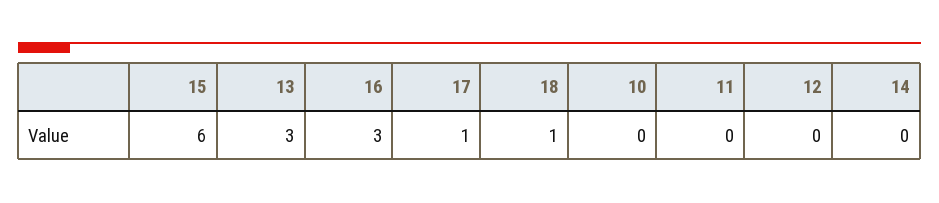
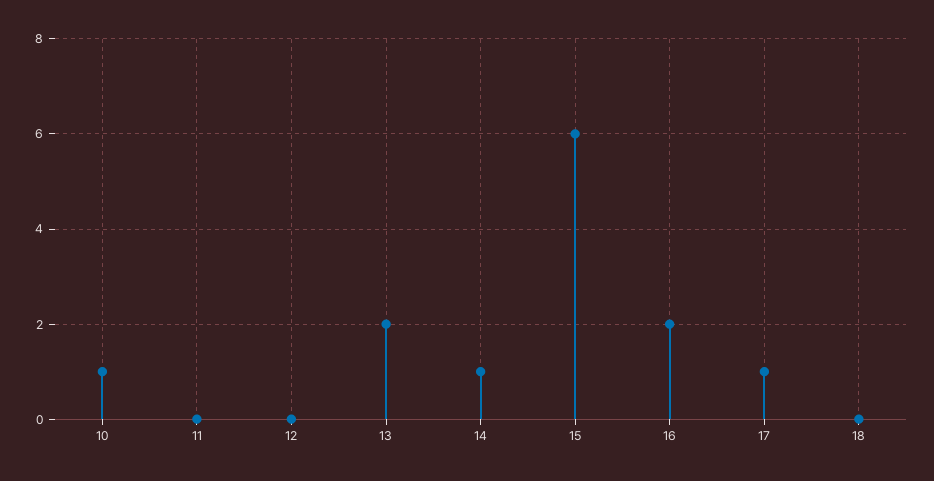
  {
    "15": 6,
-   "13": 3,
+   "13": 2,
-   "16": 3,
+   "16": 2,
    "17": 1,
-   "18": 1,
+   "18": 0,
-   "10": 0,
+   "10": 1,
    "11": 0,
    "12": 0,
-   "14": 0
+   "14": 1
  }

